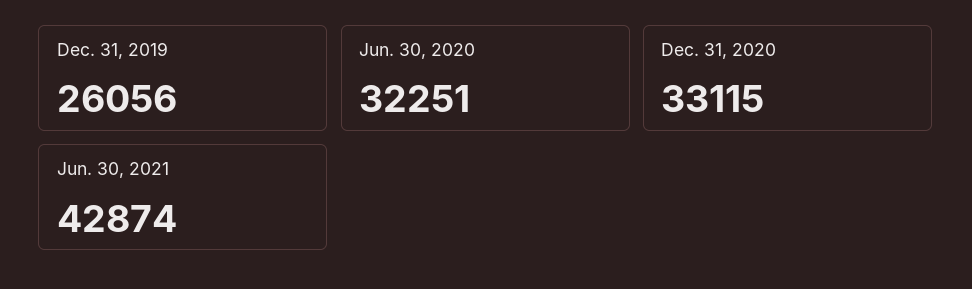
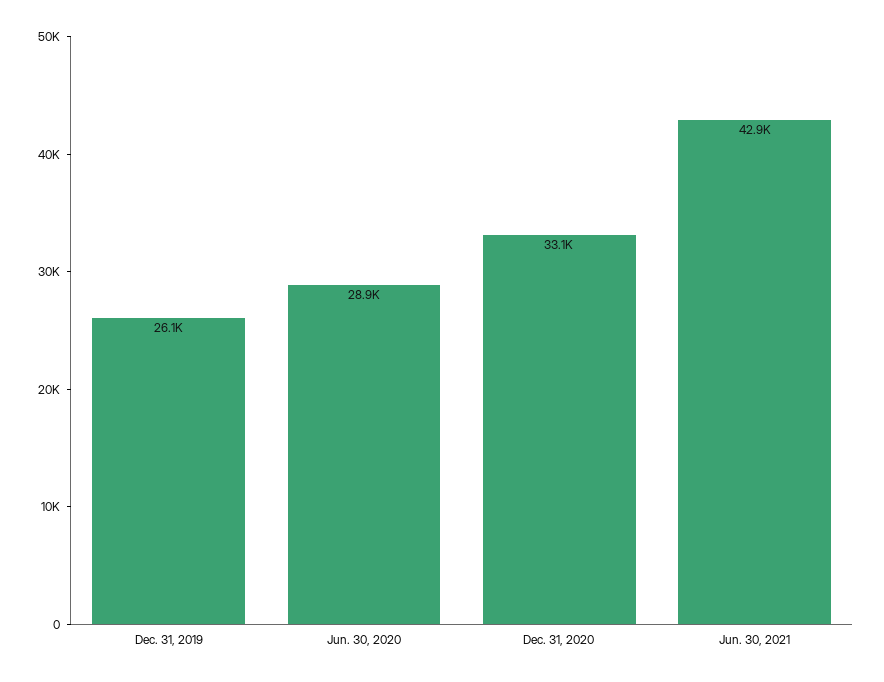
  {
    "Dec. 31, 2019": 26056,
-   "Jun. 30, 2020": 32251,
+   "Jun. 30, 2020": 28900,
    "Dec. 31, 2020": 33115,
    "Jun. 30, 2021": 42874
  }

